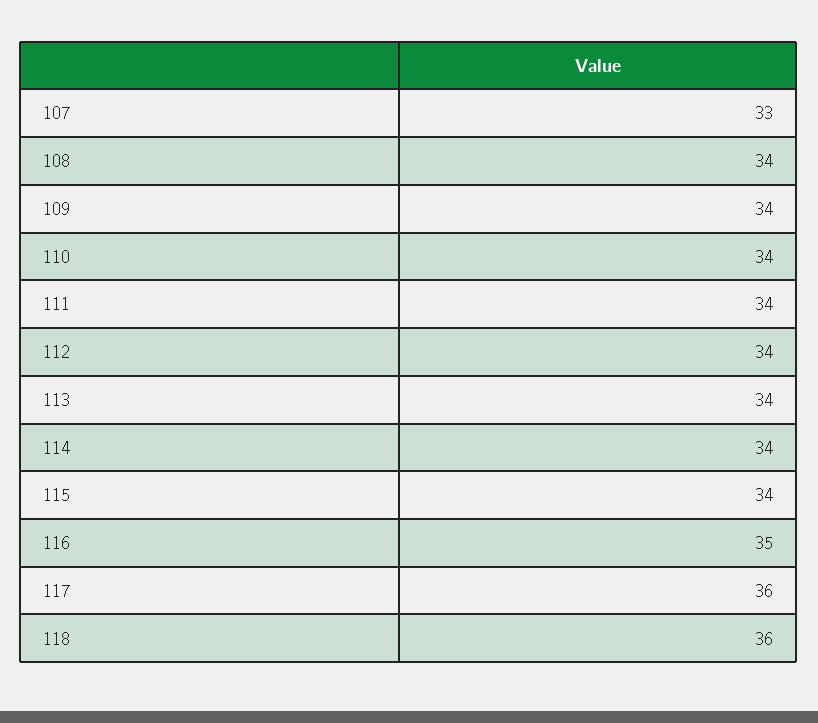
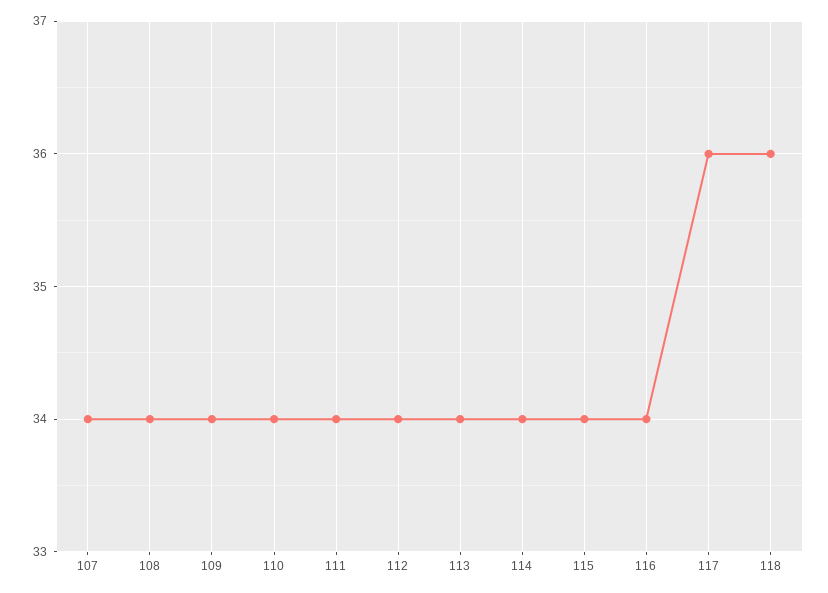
  {
-   "107": 33,
+   "107": 34,
    "108": 34,
    "109": 34,
    "110": 34,
    "111": 34,
    "112": 34,
    "113": 34,
    "114": 34,
    "115": 34,
-   "116": 35,
+   "116": 34,
    "117": 36,
    "118": 36
  }

